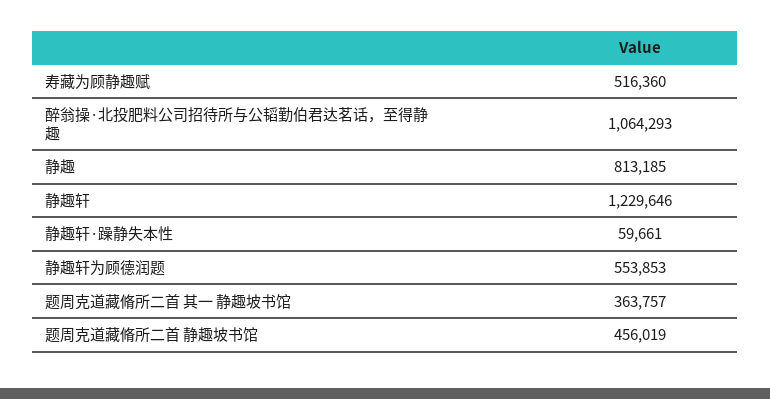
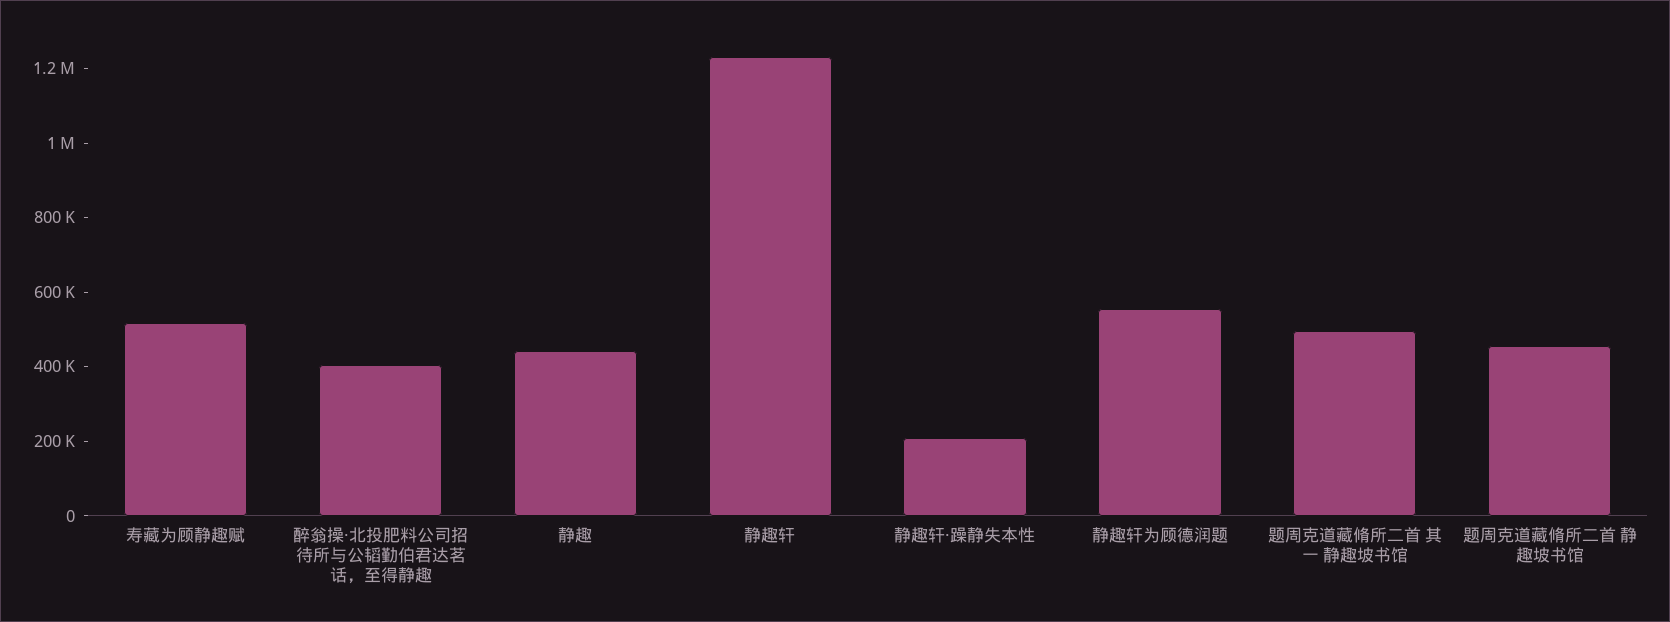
  {
    "寿藏为顾静趣赋": 516360,
-   "醉翁操·北投肥料公司招待所与公韬勤伯君达茗话，至得静趣": 1064293,
+   "醉翁操·北投肥料公司招待所与公韬勤伯君达茗话，至得静趣": 400000,
-   "静趣": 813185,
+   "静趣": 450000,
    "静趣轩": 1229646,
-   "静趣轩·躁静失本性": 59661,
+   "静趣轩·躁静失本性": 200000,
    "静趣轩为顾德润题": 553853,
-   "题周克道藏脩所二首 其一 静趣坡书馆": 363757,
+   "题周克道藏脩所二首 其一 静趣坡书馆": 500000,
    "题周克道藏脩所二首 静趣坡书馆": 456019
  }

